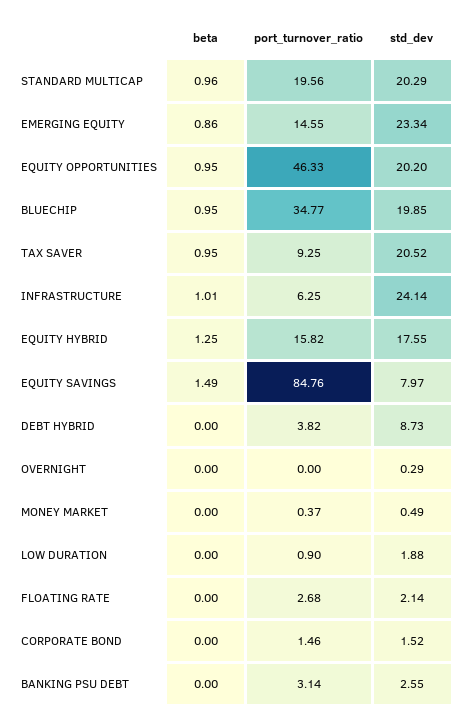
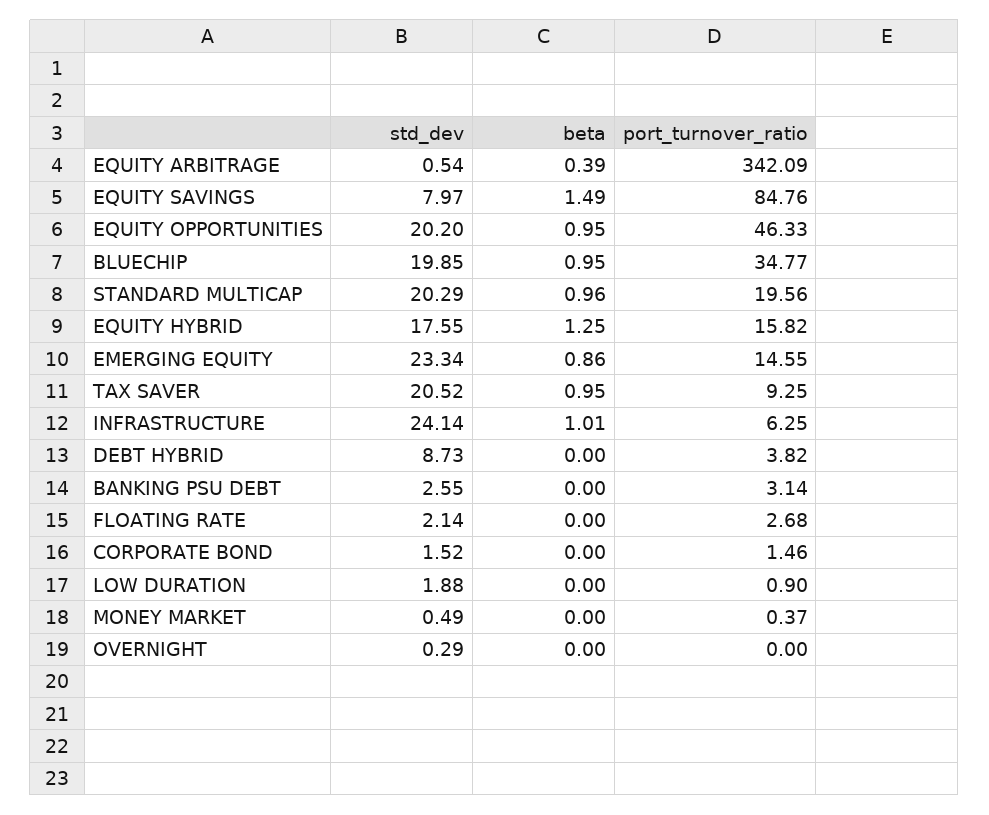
  {
    "beta": {
      "STANDARD MULTICAP": 0.96,
      "EMERGING EQUITY": 0.86,
      "EQUITY OPPORTUNITIES": 0.95,
      "BLUECHIP": 0.95,
      "TAX SAVER": 0.95,
      "INFRASTRUCTURE": 1.01,
      "EQUITY HYBRID": 1.25,
      "EQUITY SAVINGS": 1.49,
      "DEBT HYBRID": 0,
      "OVERNIGHT": 0,
      "MONEY MARKET": 0,
      "LOW DURATION": 0,
      "FLOATING RATE": 0,
      "CORPORATE BOND": 0,
-     "BANKING PSU DEBT": 0
+     "BANKING PSU DEBT": 0,
+     "EQUITY ARBITRAGE": 0.39
    },
    "port_turnover_ratio": {
      "STANDARD MULTICAP": 19.56,
      "EMERGING EQUITY": 14.55,
      "EQUITY OPPORTUNITIES": 46.33,
      "BLUECHIP": 34.77,
      "TAX SAVER": 9.25,
      "INFRASTRUCTURE": 6.25,
      "EQUITY HYBRID": 15.82,
      "EQUITY SAVINGS": 84.76,
      "DEBT HYBRID": 3.82,
      "OVERNIGHT": 0,
      "MONEY MARKET": 0.37,
      "LOW DURATION": 0.9,
      "FLOATING RATE": 2.68,
      "CORPORATE BOND": 1.46,
-     "BANKING PSU DEBT": 3.14
+     "BANKING PSU DEBT": 3.14,
+     "EQUITY ARBITRAGE": 342.09
    },
    "std_dev": {
      "STANDARD MULTICAP": 20.29,
      "EMERGING EQUITY": 23.34,
      "EQUITY OPPORTUNITIES": 20.2,
      "BLUECHIP": 19.85,
      "TAX SAVER": 20.52,
      "INFRASTRUCTURE": 24.14,
      "EQUITY HYBRID": 17.55,
      "EQUITY SAVINGS": 7.97,
      "DEBT HYBRID": 8.73,
      "OVERNIGHT": 0.29,
      "MONEY MARKET": 0.49,
      "LOW DURATION": 1.88,
      "FLOATING RATE": 2.14,
      "CORPORATE BOND": 1.52,
-     "BANKING PSU DEBT": 2.55
+     "BANKING PSU DEBT": 2.55,
+     "EQUITY ARBITRAGE": 0.54
    }
  }

